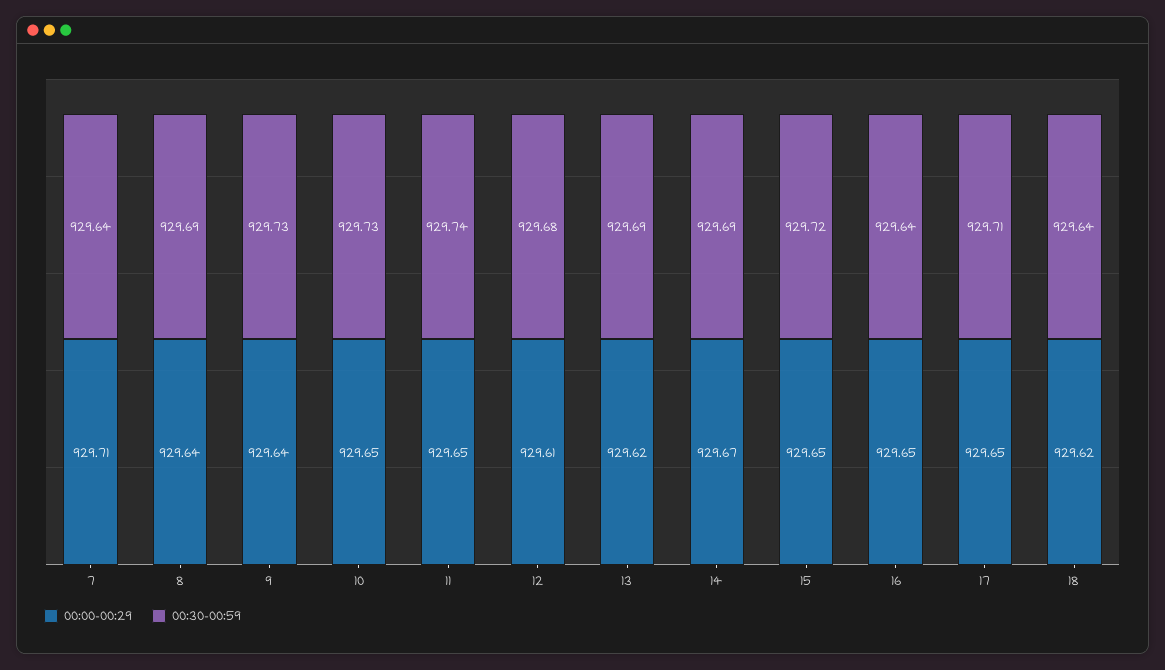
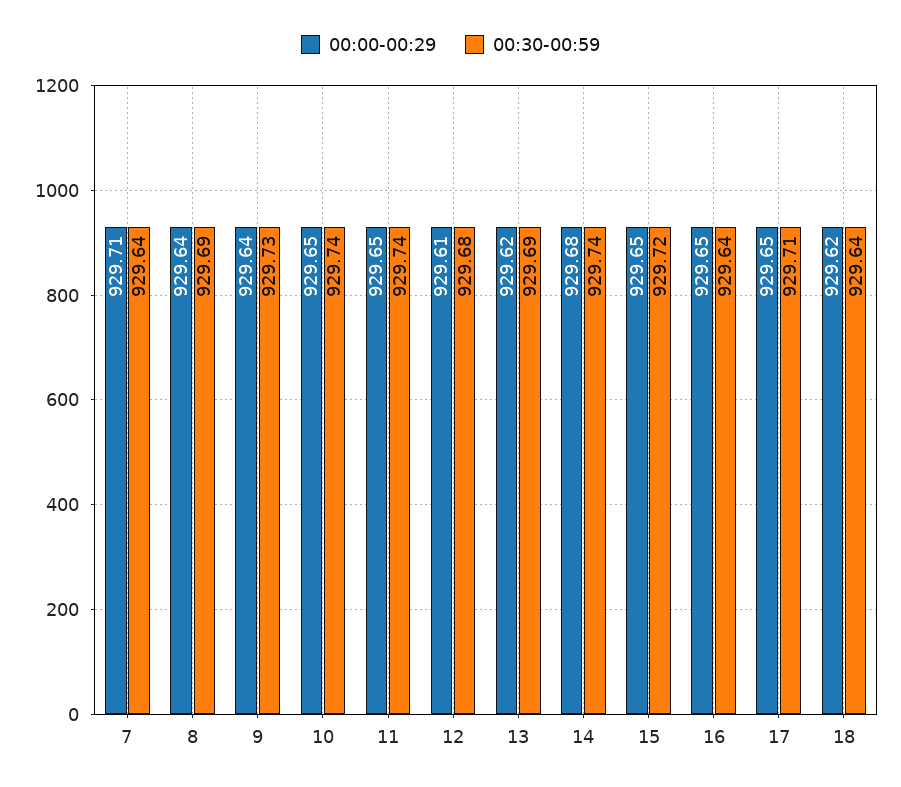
  {
    "00:00-00:29": {
      "7": 929.71,
      "8": 929.64,
      "9": 929.64,
      "10": 929.65,
      "11": 929.65,
      "12": 929.61,
      "13": 929.62,
-     "14": 929.67,
+     "14": 929.68,
      "15": 929.65,
      "16": 929.65,
      "17": 929.65,
      "18": 929.62
    },
    "00:30-00:59": {
      "7": 929.64,
      "8": 929.69,
      "9": 929.73,
-     "10": 929.73,
+     "10": 929.74,
      "11": 929.74,
      "12": 929.68,
      "13": 929.69,
-     "14": 929.69,
+     "14": 929.74,
      "15": 929.72,
      "16": 929.64,
      "17": 929.71,
      "18": 929.64
    }
  }

